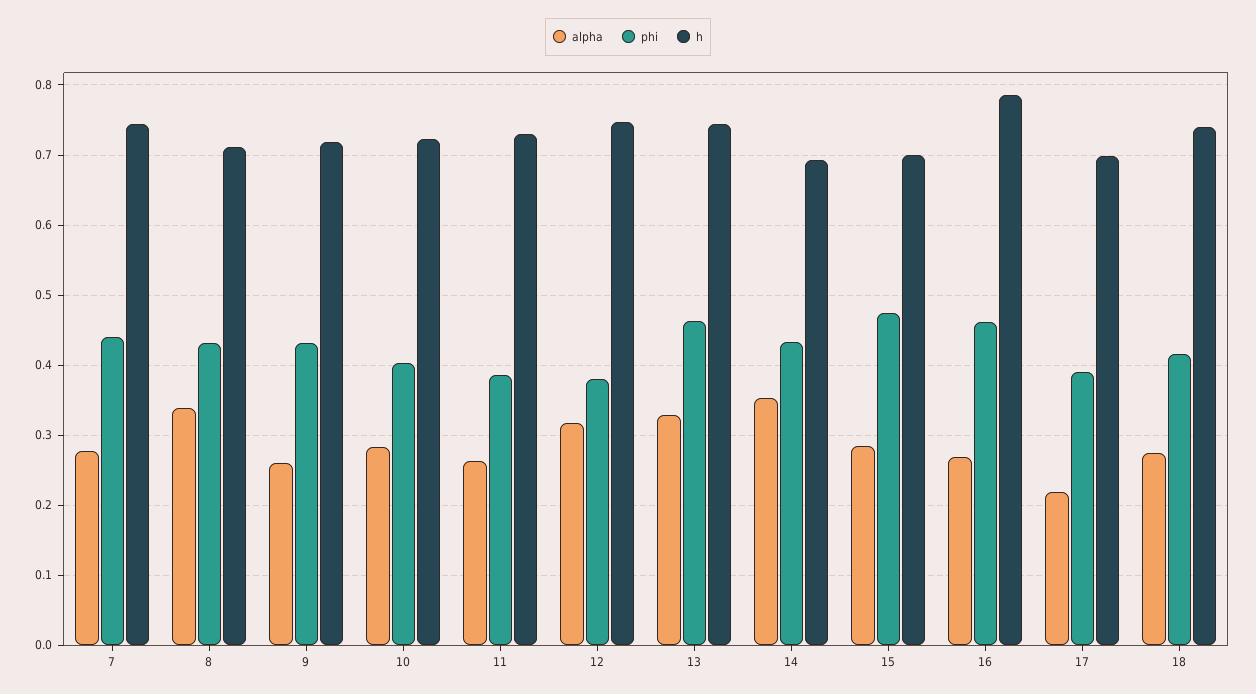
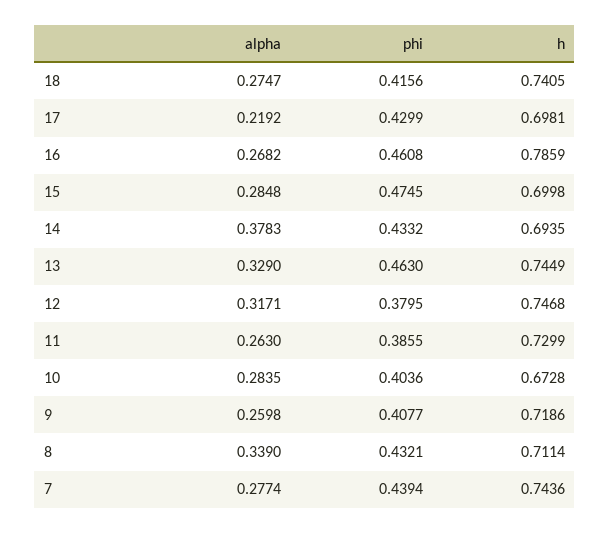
  {
    "alpha": {
      "7": 0.2774,
      "8": 0.339,
      "9": 0.2598,
      "10": 0.2835,
      "11": 0.263,
      "12": 0.3171,
      "13": 0.329,
-     "14": 0.35,
+     "14": 0.3783,
      "15": 0.2848,
      "16": 0.2682,
      "17": 0.2192,
      "18": 0.2747
    },
    "phi": {
      "7": 0.4394,
      "8": 0.4321,
-     "9": 0.43,
+     "9": 0.4077,
      "10": 0.4036,
      "11": 0.3855,
      "12": 0.3795,
      "13": 0.463,
      "14": 0.4332,
      "15": 0.4745,
      "16": 0.4608,
-     "17": 0.39,
+     "17": 0.4299,
      "18": 0.4156
    },
    "h": {
      "7": 0.7436,
      "8": 0.7114,
      "9": 0.7186,
-     "10": 0.72,
+     "10": 0.6728,
      "11": 0.7299,
      "12": 0.7468,
      "13": 0.7449,
      "14": 0.6935,
      "15": 0.6998,
      "16": 0.7859,
      "17": 0.6981,
      "18": 0.7405
    }
  }

